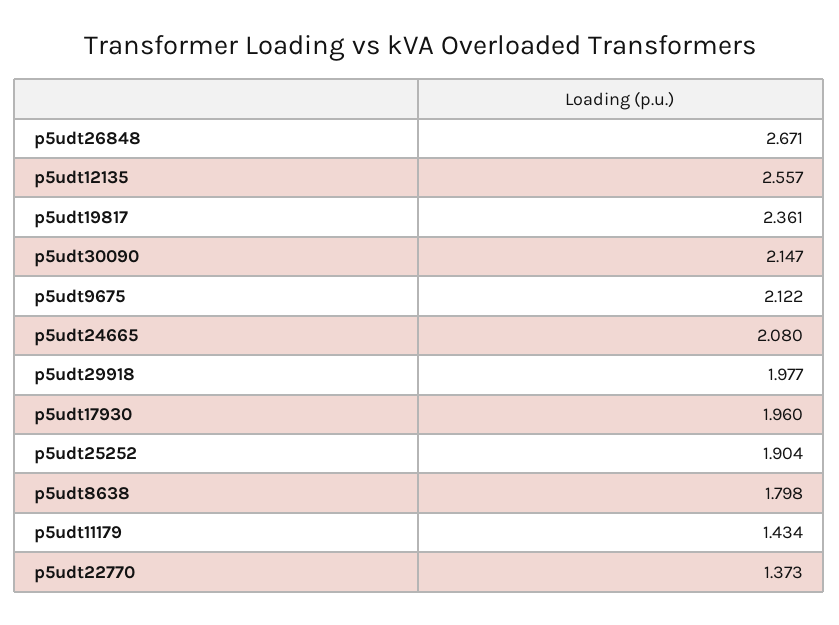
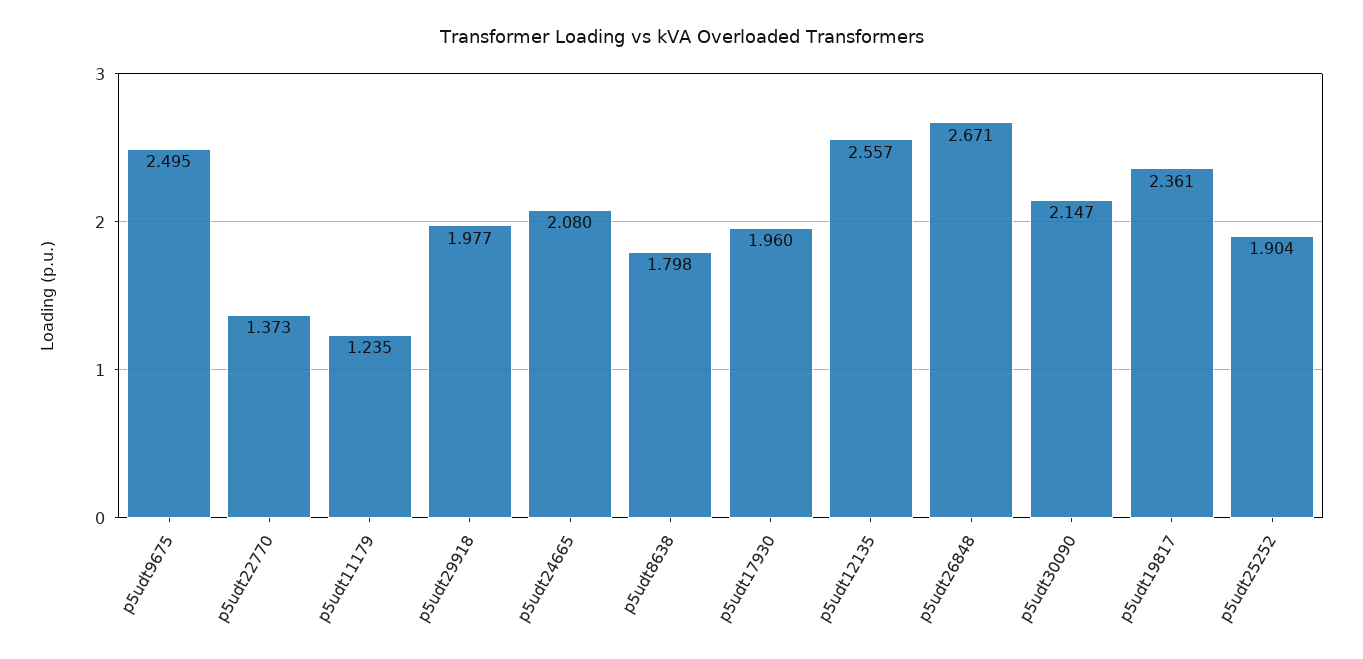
  {
    "p5udt26848": 2.671,
    "p5udt12135": 2.557,
    "p5udt19817": 2.361,
    "p5udt30090": 2.147,
-   "p5udt9675": 2.122,
+   "p5udt9675": 2.495,
    "p5udt24665": 2.08,
    "p5udt29918": 1.977,
    "p5udt17930": 1.96,
    "p5udt25252": 1.904,
    "p5udt8638": 1.798,
-   "p5udt11179": 1.434,
+   "p5udt11179": 1.235,
    "p5udt22770": 1.373
  }

